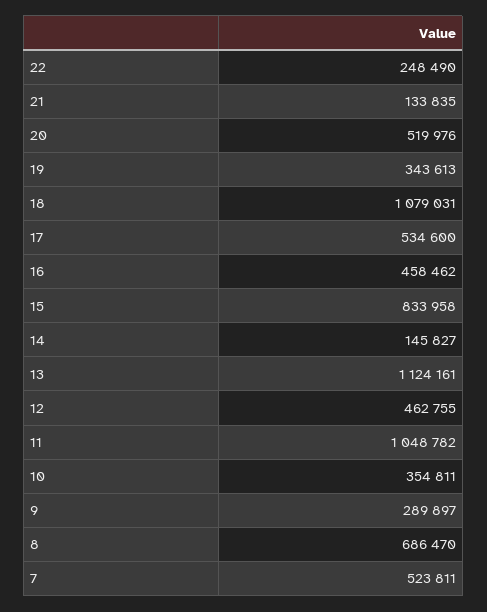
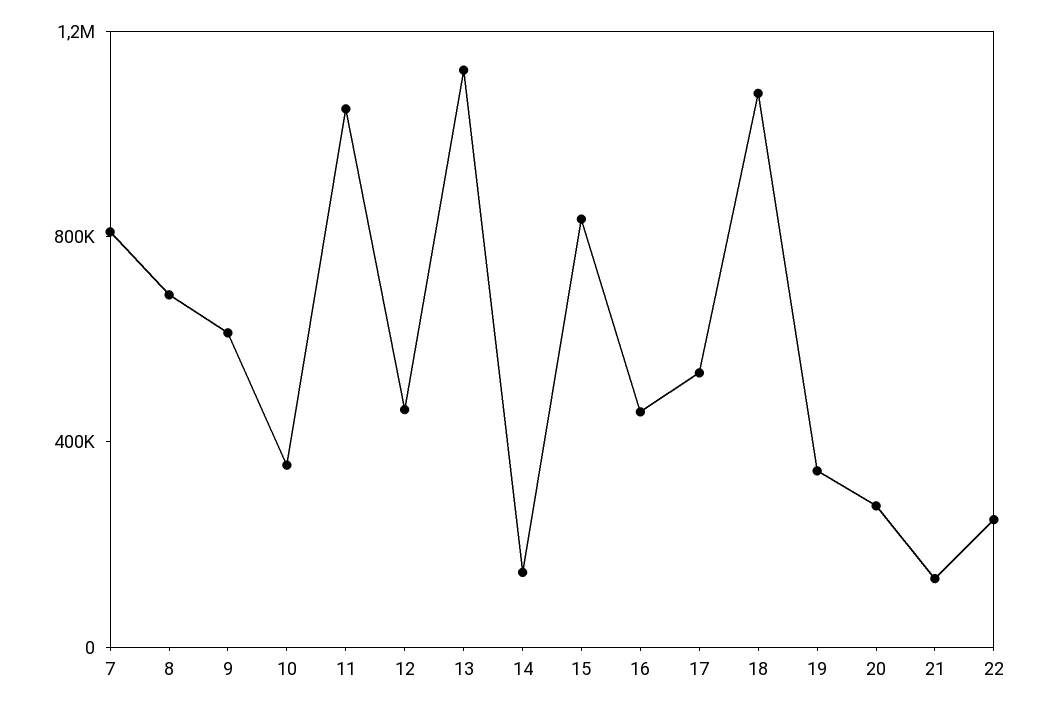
  {
    "22": 248490,
    "21": 133835,
-   "20": 519976,
+   "20": 300000,
    "19": 343613,
    "18": 1079031,
    "17": 534600,
    "16": 458462,
    "15": 833958,
    "14": 145827,
    "13": 1124161,
    "12": 462755,
    "11": 1048782,
    "10": 354811,
-   "9": 289897,
+   "9": 600000,
    "8": 686470,
-   "7": 523811
+   "7": 800000
  }

